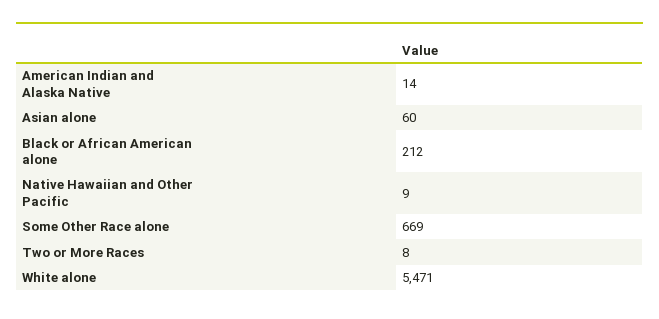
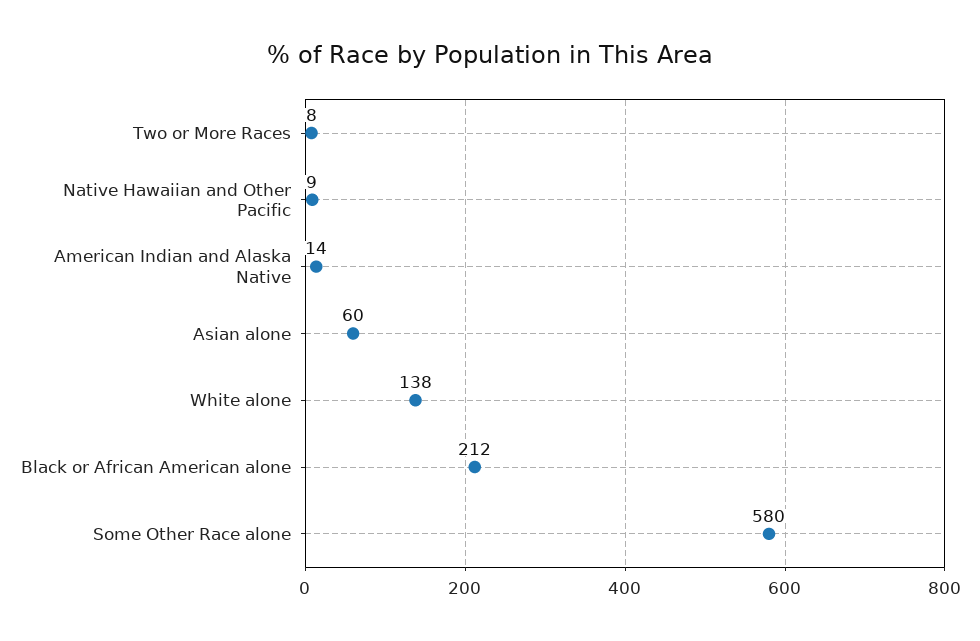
  {
    "American Indian and Alaska Native": 14,
    "Asian alone": 60,
    "Black or African American alone": 212,
    "Native Hawaiian and Other Pacific": 9,
-   "Some Other Race alone": 669,
+   "Some Other Race alone": 580,
    "Two or More Races": 8,
-   "White alone": 5471
+   "White alone": 138
  }

